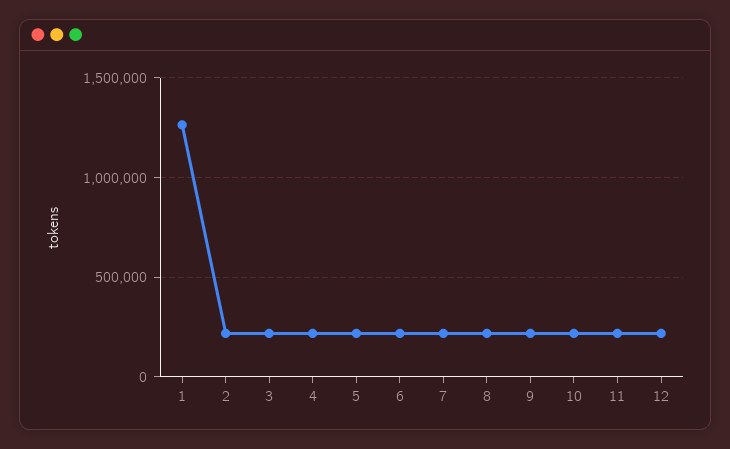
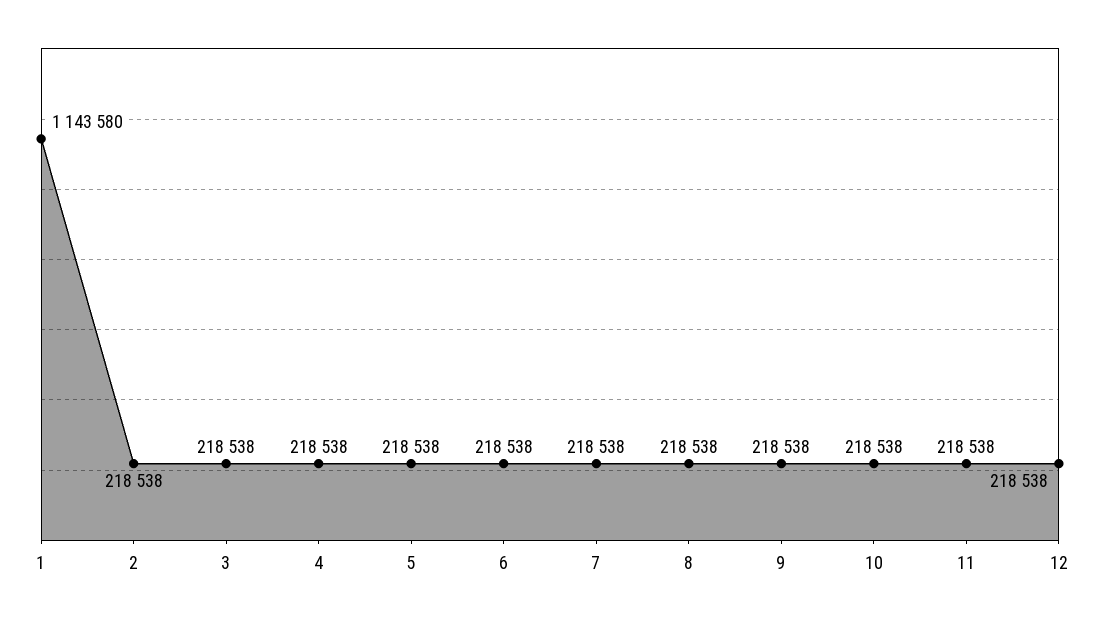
  {
-   "1": 1250000,
+   "1": 1143580,
    "2": 218538,
    "3": 218538,
    "4": 218538,
    "5": 218538,
    "6": 218538,
    "7": 218538,
    "8": 218538,
    "9": 218538,
    "10": 218538,
    "11": 218538,
    "12": 218538
  }

